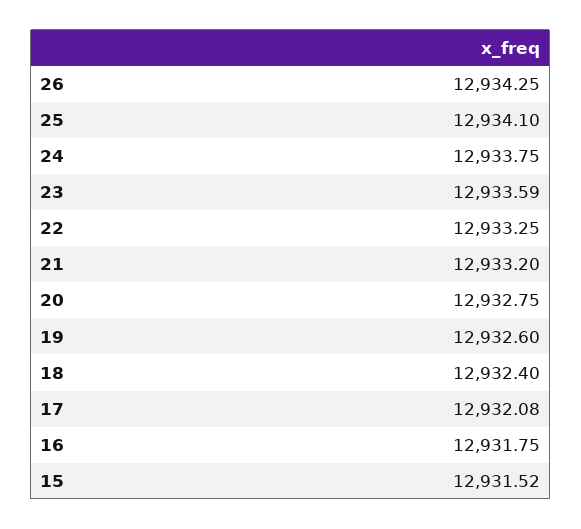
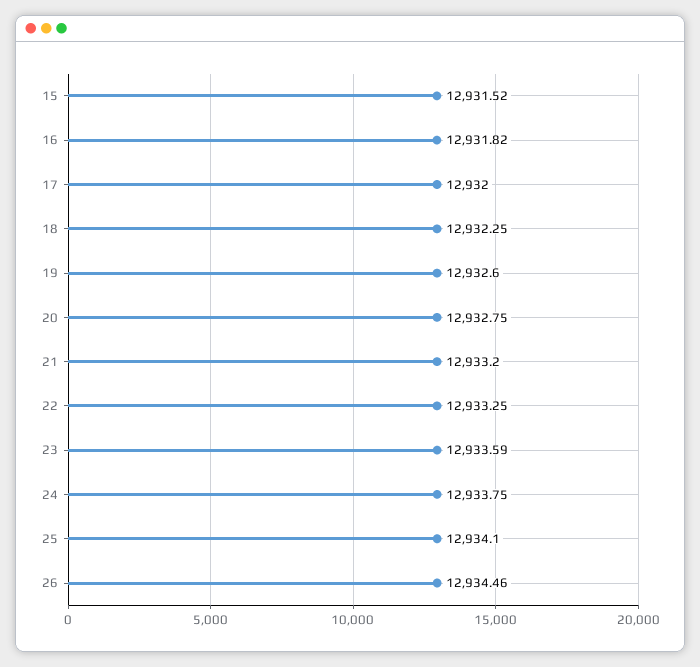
  {
-   "26": 12934.25,
+   "26": 12934.46,
    "25": 12934.1,
    "24": 12933.75,
    "23": 12933.59,
    "22": 12933.25,
    "21": 12933.2,
    "20": 12932.75,
    "19": 12932.6,
-   "18": 12932.4,
+   "18": 12932.25,
-   "17": 12932.08,
+   "17": 12932,
-   "16": 12931.75,
+   "16": 12931.82,
    "15": 12931.52
  }

